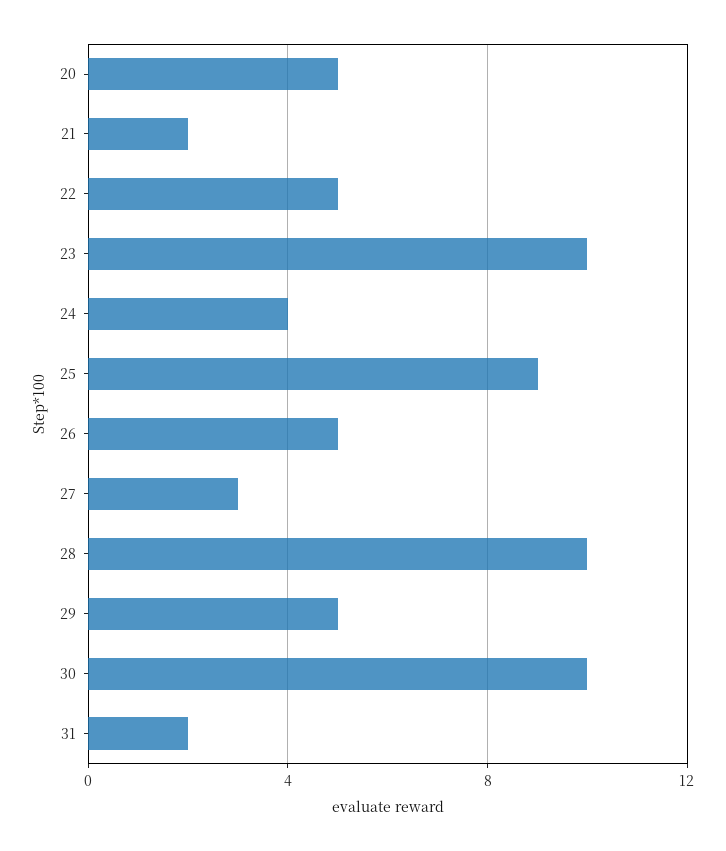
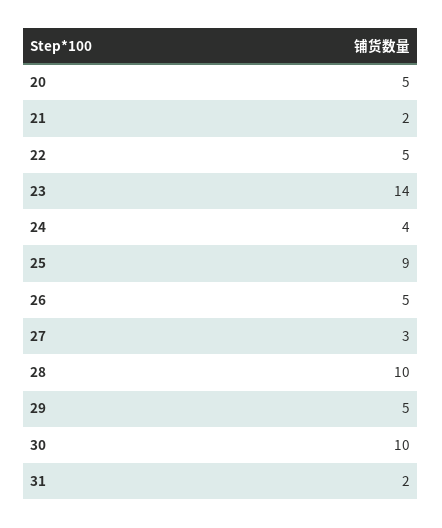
  {
    "20": 5,
    "21": 2,
    "22": 5,
-   "23": 10,
+   "23": 14,
    "24": 4,
    "25": 9,
    "26": 5,
    "27": 3,
    "28": 10,
    "29": 5,
    "30": 10,
    "31": 2
  }

